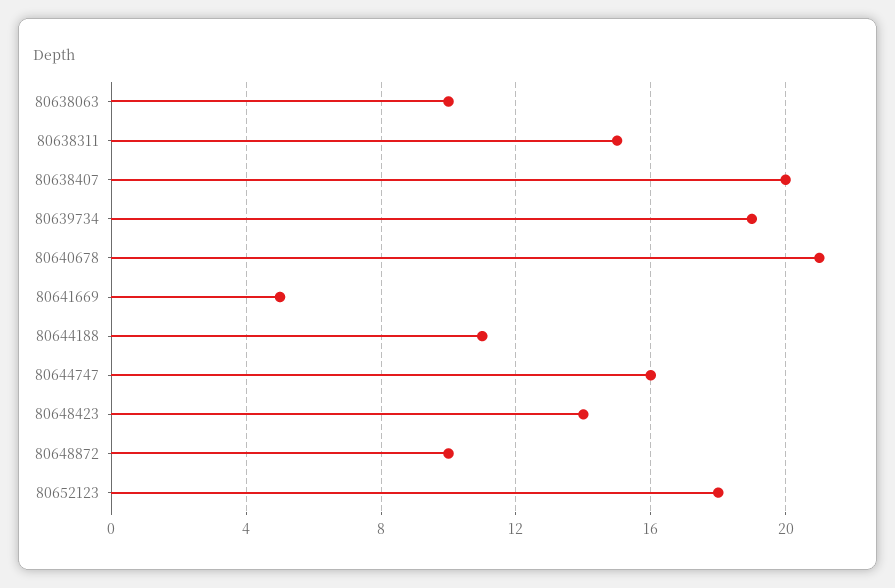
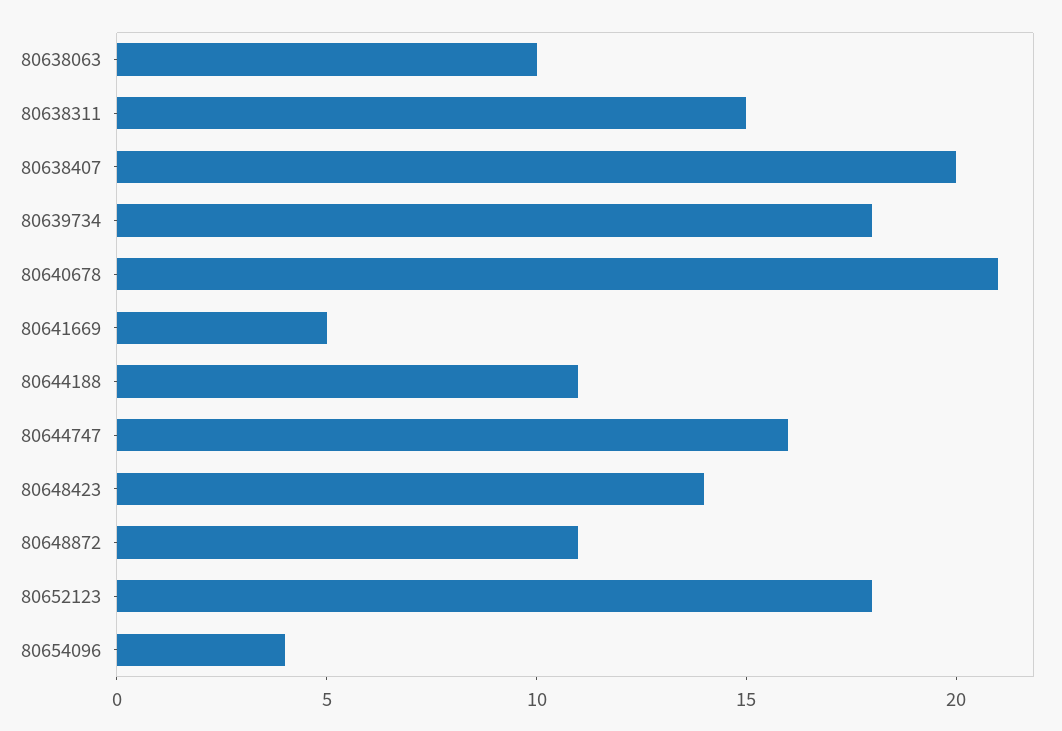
  {
    "80638063": 10,
    "80638311": 15,
    "80638407": 20,
-   "80639734": 19,
+   "80639734": 18,
    "80640678": 21,
    "80641669": 5,
    "80644188": 11,
    "80644747": 16,
    "80648423": 14,
-   "80648872": 10,
+   "80648872": 11,
-   "80652123": 18
+   "80652123": 18,
+   "80654096": 4
  }

